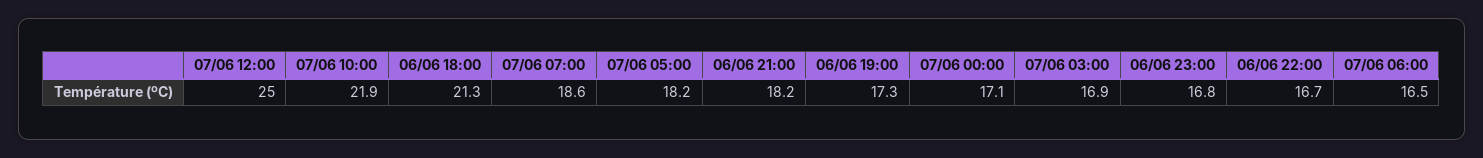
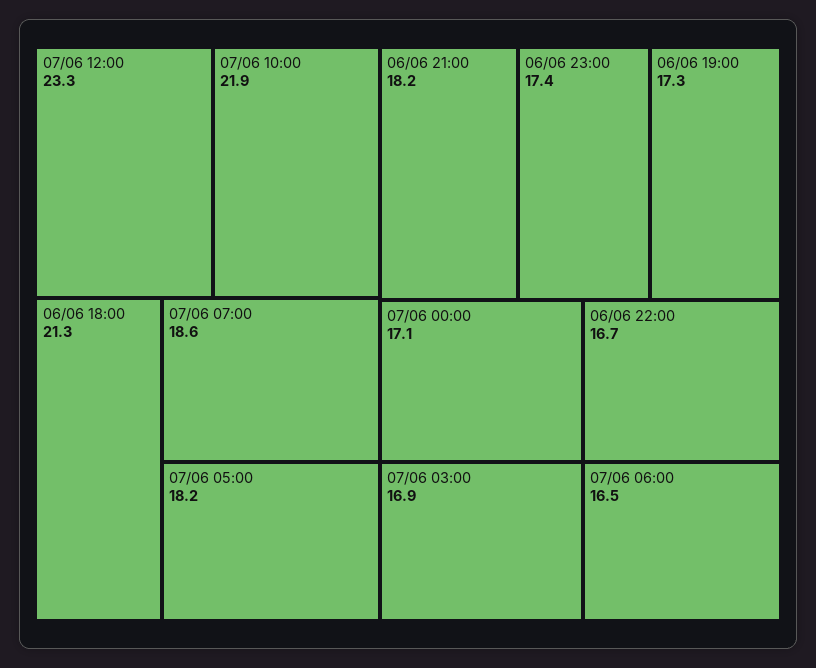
  {
-   "07/06 12:00": 25,
+   "07/06 12:00": 23.3,
    "07/06 10:00": 21.9,
    "06/06 18:00": 21.3,
    "07/06 07:00": 18.6,
    "07/06 05:00": 18.2,
    "06/06 21:00": 18.2,
    "06/06 19:00": 17.3,
    "07/06 00:00": 17.1,
    "07/06 03:00": 16.9,
-   "06/06 23:00": 16.8,
+   "06/06 23:00": 17.4,
    "06/06 22:00": 16.7,
    "07/06 06:00": 16.5
  }

